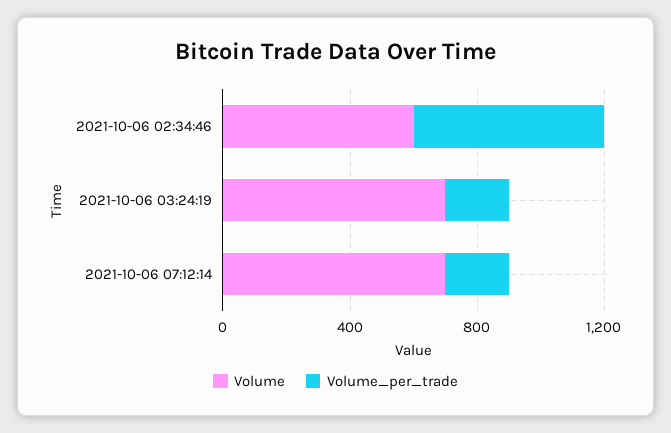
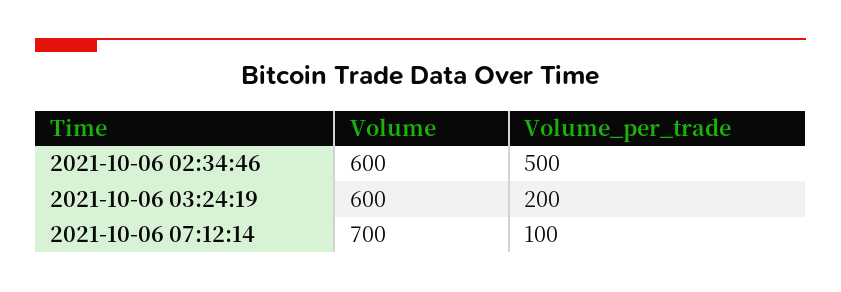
  {
    "Volume": {
      "2021-10-06 02:34:46": 600,
-     "2021-10-06 03:24:19": 700,
+     "2021-10-06 03:24:19": 600,
      "2021-10-06 07:12:14": 700
    },
    "Volume_per_trade": {
-     "2021-10-06 02:34:46": 600,
+     "2021-10-06 02:34:46": 500,
      "2021-10-06 03:24:19": 200,
-     "2021-10-06 07:12:14": 200
+     "2021-10-06 07:12:14": 100
    }
  }

